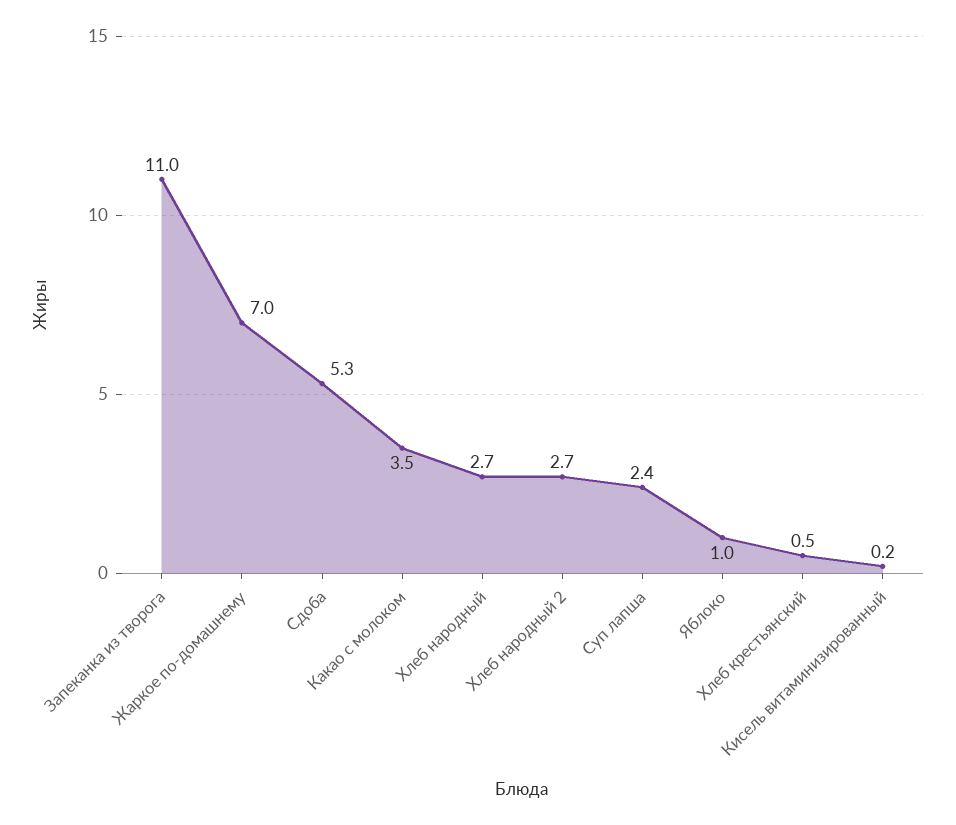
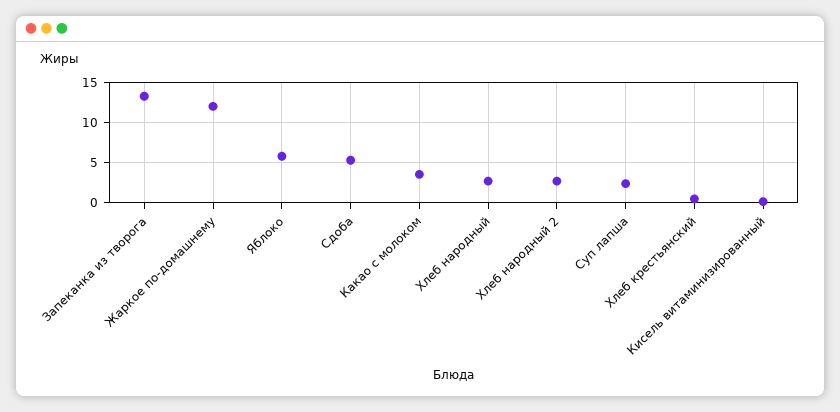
  {
-   "Запеканка из творога": 11,
+   "Запеканка из творога": 13,
-   "Жаркое по-домашнему": 7,
+   "Жаркое по-домашнему": 12,
    "Сдоба": 5.3,
    "Какао с молоком": 3.5,
    "Хлеб народный": 2.7,
    "Хлеб народный 2": 2.7,
    "Суп лапша": 2.4,
-   "Яблоко": 1,
+   "Яблоко": 6,
    "Хлеб крестьянский": 0.5,
    "Кисель витаминизированный": 0.2
  }

